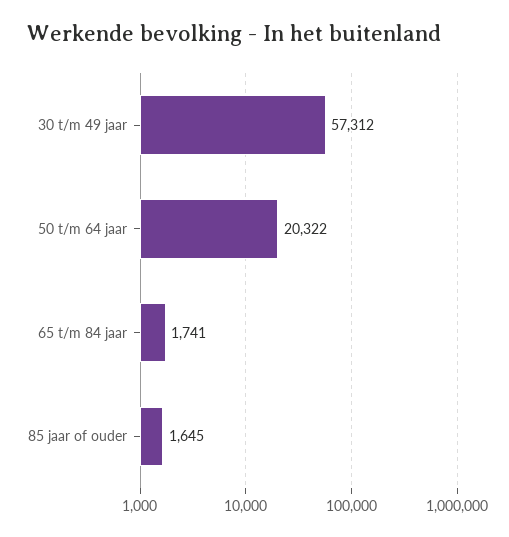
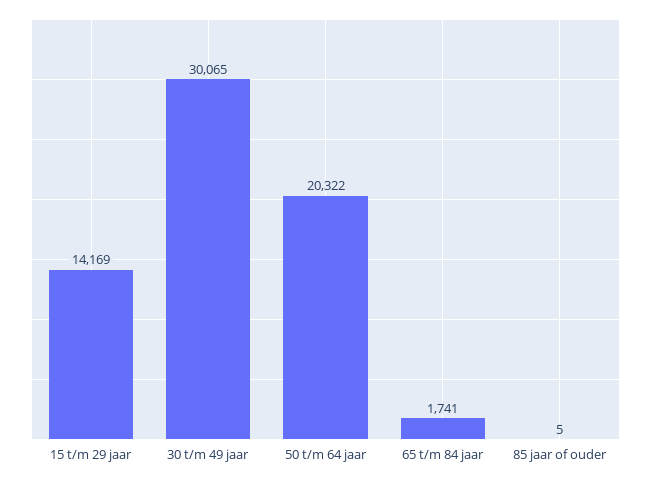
  {
-   "30 t/m 49 jaar": 57312,
+   "30 t/m 49 jaar": 30065,
    "50 t/m 64 jaar": 20322,
    "65 t/m 84 jaar": 1741,
-   "85 jaar of ouder": 1645
+   "85 jaar of ouder": 5,
+   "15 t/m 29 jaar": 14169
  }

